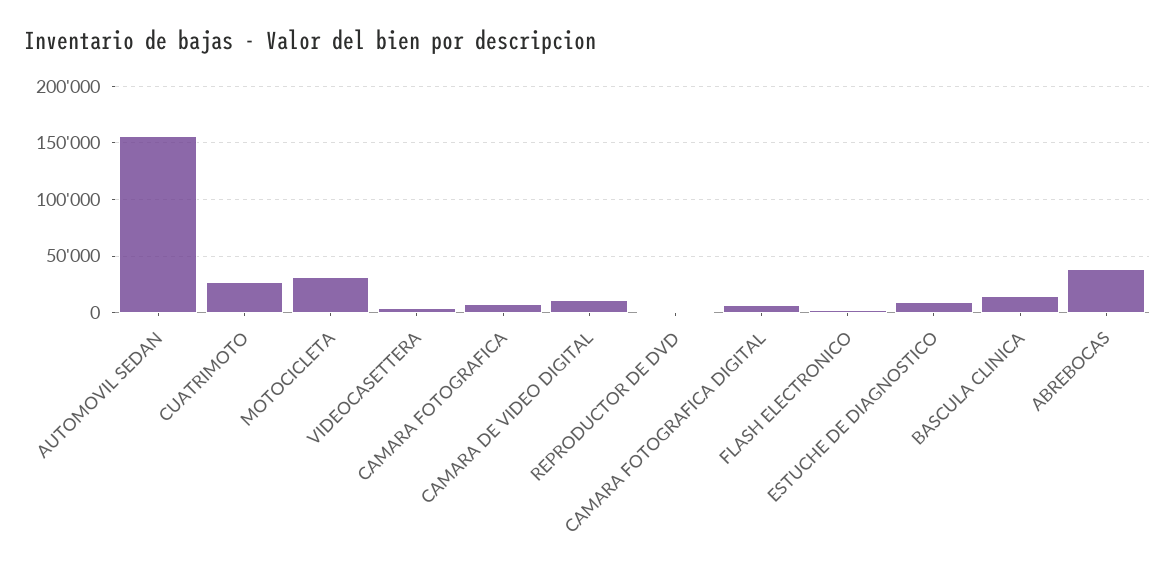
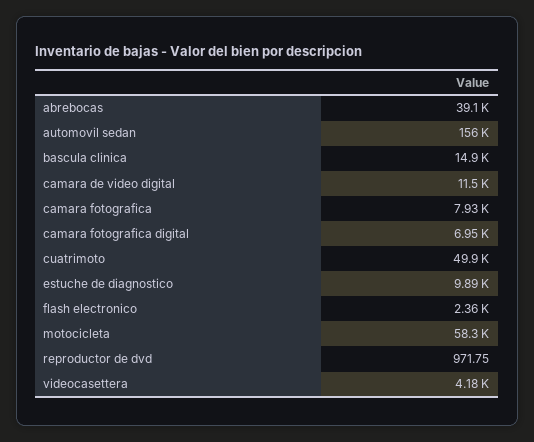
  {
    "AUTOMOVIL SEDAN": 156000,
-   "CUATRIMOTO": 30000,
+   "CUATRIMOTO": 49900,
-   "MOTOCICLETA": 30000,
+   "MOTOCICLETA": 58300,
    "VIDEOCASETTERA": 4180,
    "CAMARA FOTOGRAFICA": 7930,
    "CAMARA DE VIDEO DIGITAL": 11500,
    "REPRODUCTOR DE DVD": 971.75,
    "CAMARA FOTOGRAFICA DIGITAL": 6950,
    "FLASH ELECTRONICO": 2360,
    "ESTUCHE DE DIAGNOSTICO": 9890,
    "BASCULA CLINICA": 14900,
    "ABREBOCAS": 39100
  }

